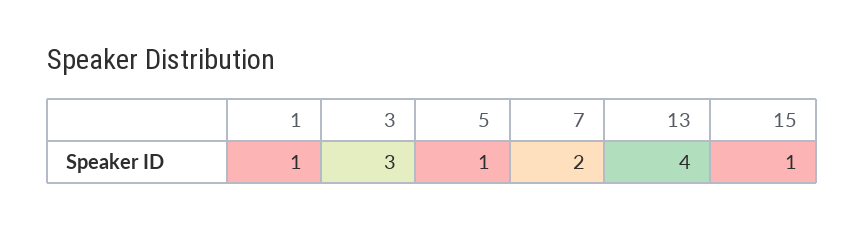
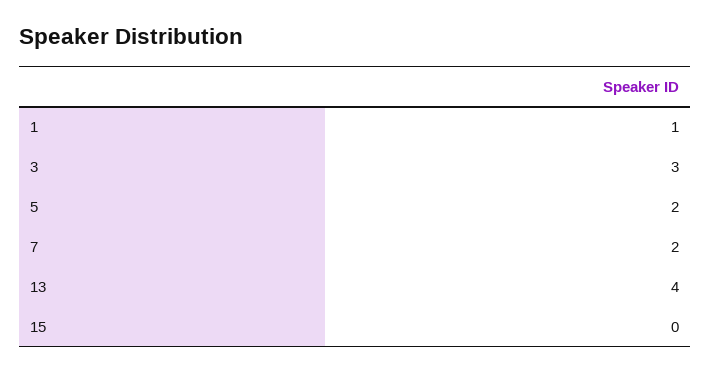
  {
    "1": 1,
    "3": 3,
-   "5": 1,
+   "5": 2,
    "7": 2,
    "13": 4,
-   "15": 1
+   "15": 0
  }

